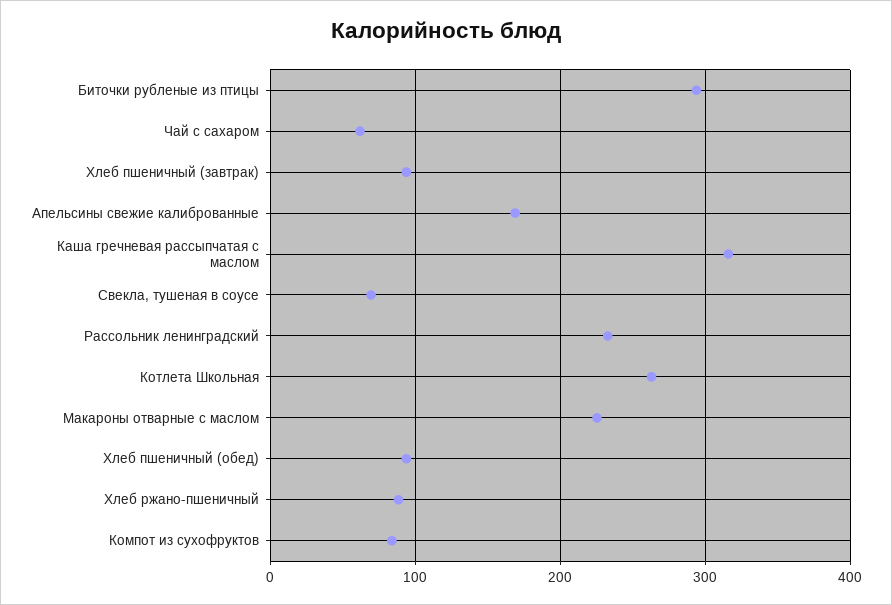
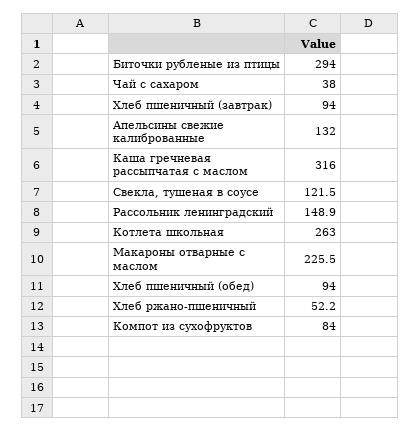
  {
    "Биточки рубленые из птицы": 294,
-   "Чай с сахаром": 60,
+   "Чай с сахаром": 38,
    "Хлеб пшеничный (завтрак)": 94,
-   "Апельсины свежие калиброванные": 170,
+   "Апельсины свежие калиброванные": 132,
    "Каша гречневая рассыпчатая с маслом": 316,
-   "Свекла, тушеная в соусе": 70,
+   "Свекла, тушеная в соусе": 121.5,
-   "Рассольник ленинградский": 230,
+   "Рассольник ленинградский": 148.9,
    "Котлета Школьная": 263,
    "Макароны отварные с маслом": 225.5,
    "Хлеб пшеничный (обед)": 94,
-   "Хлеб ржано-пшеничный": 90,
+   "Хлеб ржано-пшеничный": 52.2,
    "Компот из сухофруктов": 84
  }

